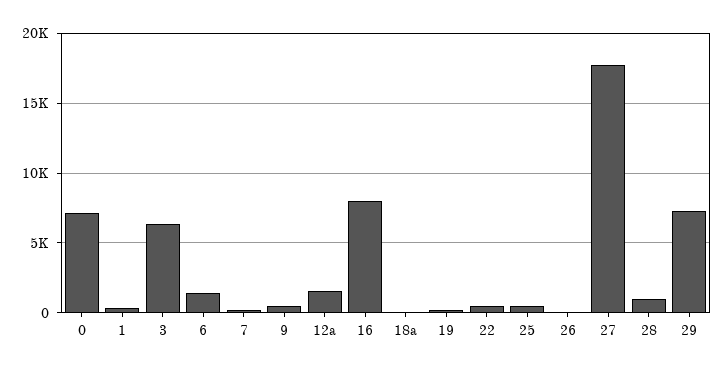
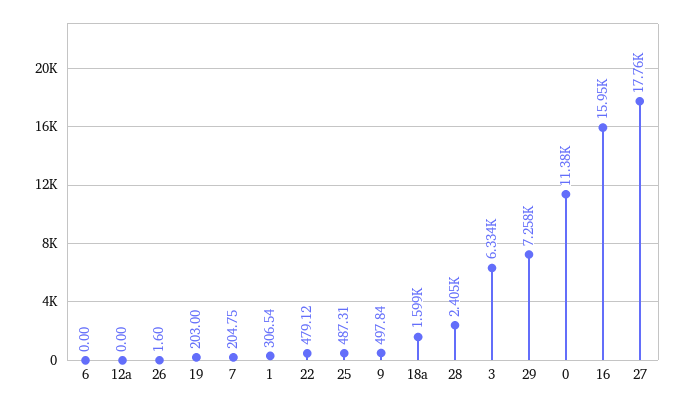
  {
-   "0": 7000,
+   "0": 11380,
    "1": 306.54,
    "3": 6334,
-   "6": 1500,
+   "6": 0,
    "7": 204.75,
    "9": 497.84,
-   "12а": 1500,
+   "12а": 0,
-   "16": 8000,
+   "16": 15950,
-   "18а": 0,
+   "18а": 1599,
    "19": 203,
    "22": 479.12,
    "25": 487.31,
    "26": 1.6,
    "27": 17760,
-   "28": 1000,
+   "28": 2405,
    "29": 7258
  }

